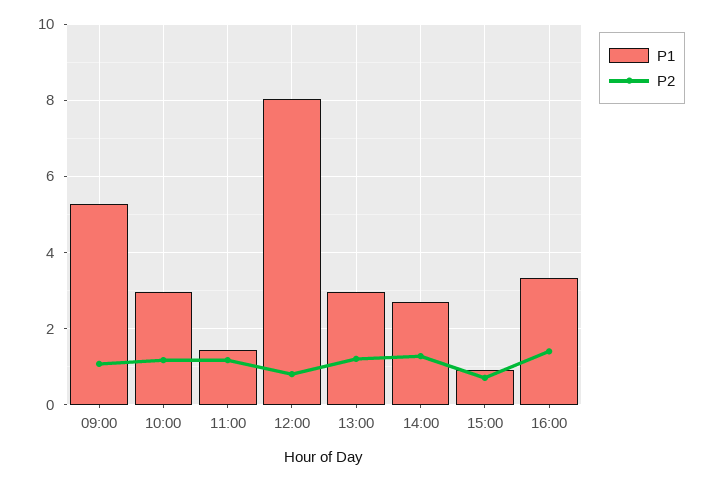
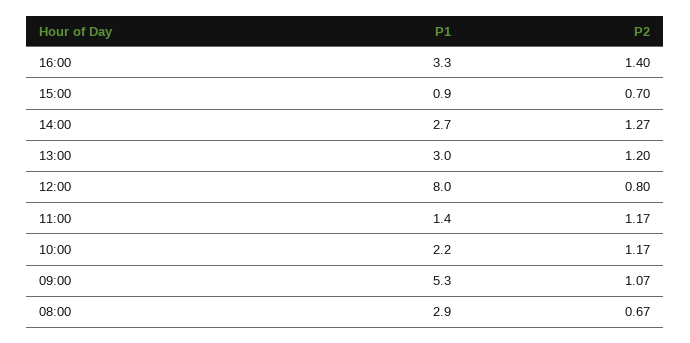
  {
    "P1": {
      "09:00": 5.3,
-     "10:00": 3,
+     "10:00": 2.2,
      "11:00": 1.4,
      "12:00": 8,
      "13:00": 3,
      "14:00": 2.7,
      "15:00": 0.9,
-     "16:00": 3.3
+     "16:00": 3.3,
+     "08:00": 2.9
    },
    "P2": {
      "09:00": 1.07,
      "10:00": 1.17,
      "11:00": 1.17,
      "12:00": 0.8,
      "13:00": 1.2,
      "14:00": 1.27,
      "15:00": 0.7,
-     "16:00": 1.4
+     "16:00": 1.4,
+     "08:00": 0.67
    }
  }

